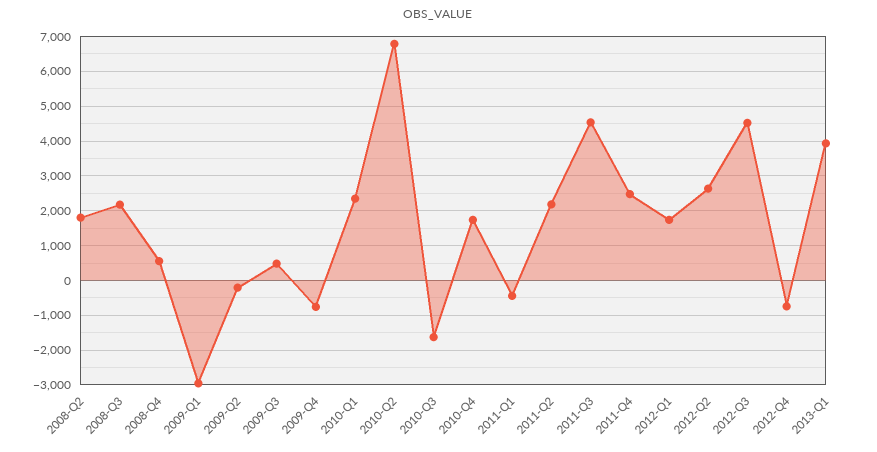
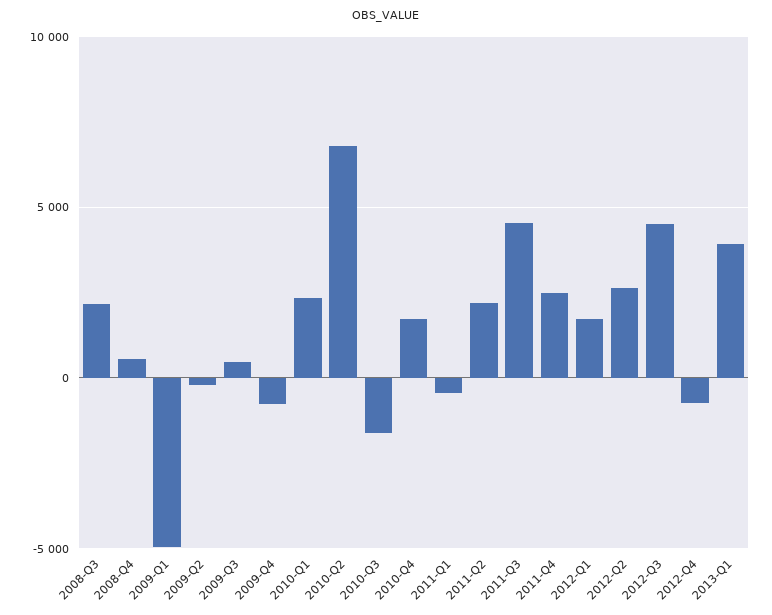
  {
-   "2008-Q2": 1800,
    "2008-Q3": 2200,
    "2008-Q4": 600,
-   "2009-Q1": -3000,
+   "2009-Q1": -5000,
    "2009-Q2": -200,
    "2009-Q3": 400,
    "2009-Q4": -800,
    "2010-Q1": 2400,
    "2010-Q2": 6800,
    "2010-Q3": -1600,
    "2010-Q4": 1800,
    "2011-Q1": -400,
    "2011-Q2": 2200,
    "2011-Q3": 4600,
    "2011-Q4": 2400,
    "2012-Q1": 1800,
    "2012-Q2": 2600,
    "2012-Q3": 4600,
    "2012-Q4": -800,
    "2013-Q1": 4000
  }

